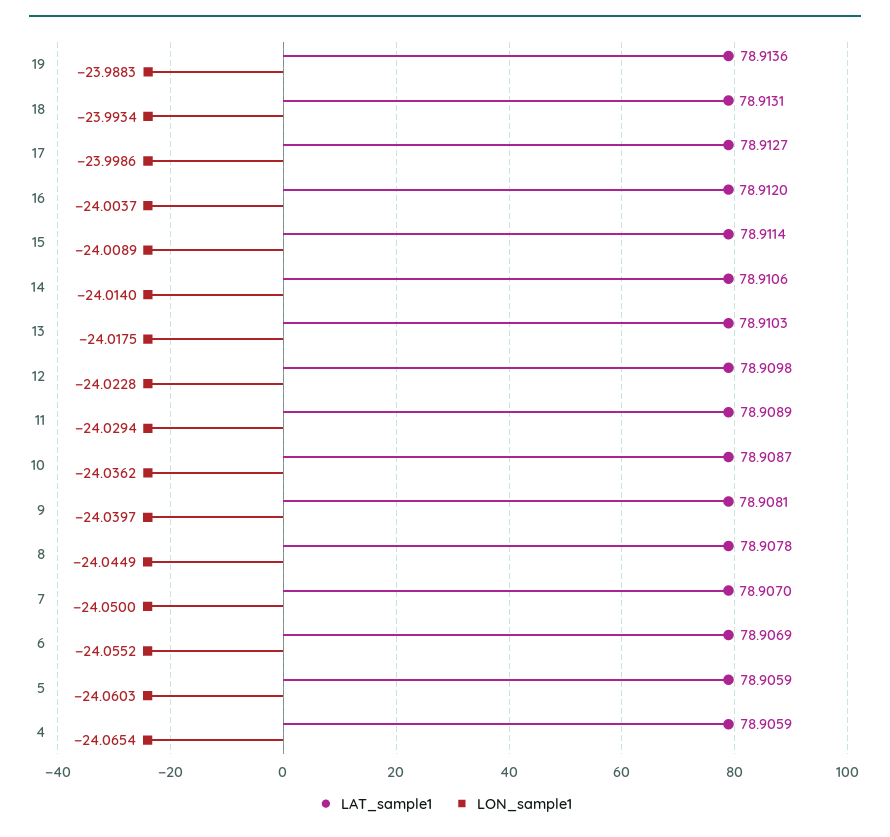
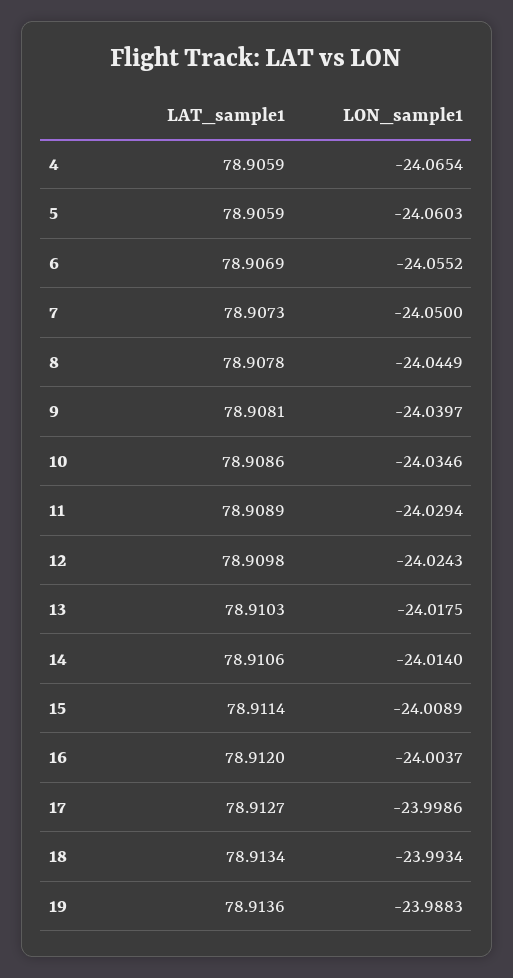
  {
    "LAT_sample1": {
      "19": 78.9136,
-     "18": 78.9131,
+     "18": 78.9134,
      "17": 78.9127,
      "16": 78.912,
      "15": 78.9114,
      "14": 78.9106,
      "13": 78.9103,
      "12": 78.9098,
      "11": 78.9089,
-     "10": 78.9087,
+     "10": 78.9086,
      "9": 78.9081,
      "8": 78.9078,
-     "7": 78.907,
+     "7": 78.9073,
      "6": 78.9069,
      "5": 78.9059,
      "4": 78.9059
    },
    "LON_sample1": {
      "19": -23.9883,
      "18": -23.9934,
      "17": -23.9986,
      "16": -24.0037,
      "15": -24.0089,
      "14": -24.014,
      "13": -24.0175,
-     "12": -24.0228,
+     "12": -24.0243,
      "11": -24.0294,
-     "10": -24.0362,
+     "10": -24.0346,
      "9": -24.0397,
      "8": -24.0449,
      "7": -24.05,
      "6": -24.0552,
      "5": -24.0603,
      "4": -24.0654
    }
  }

